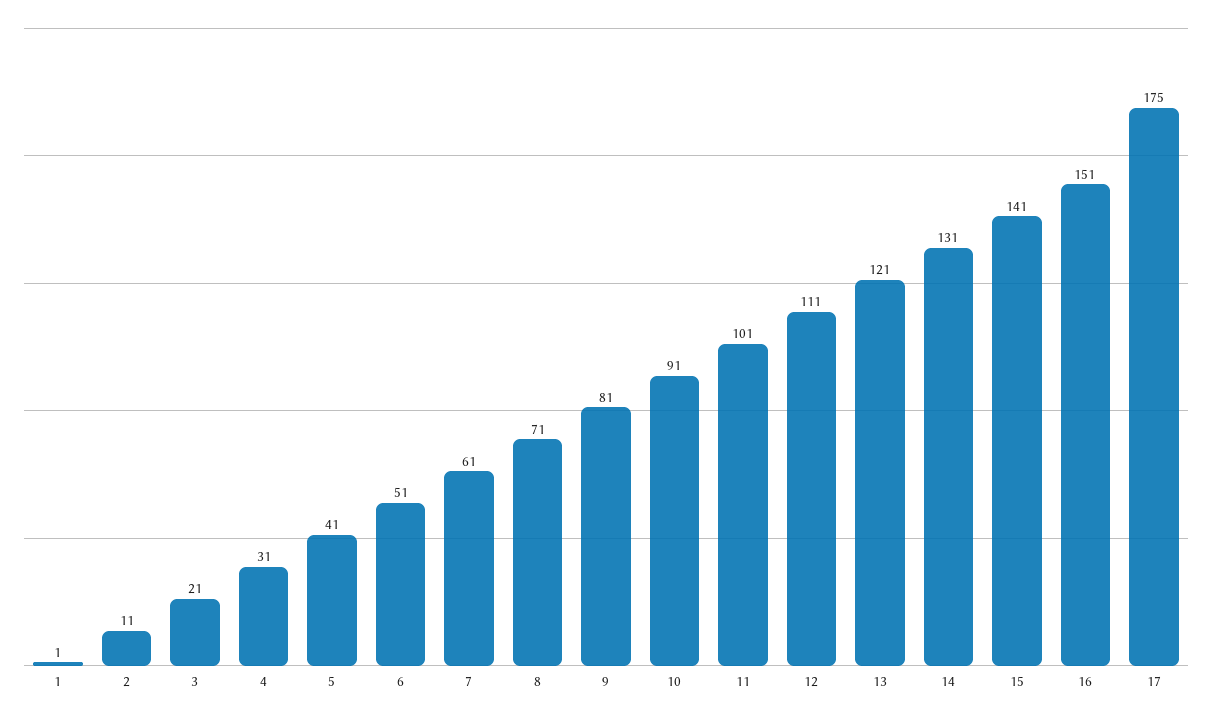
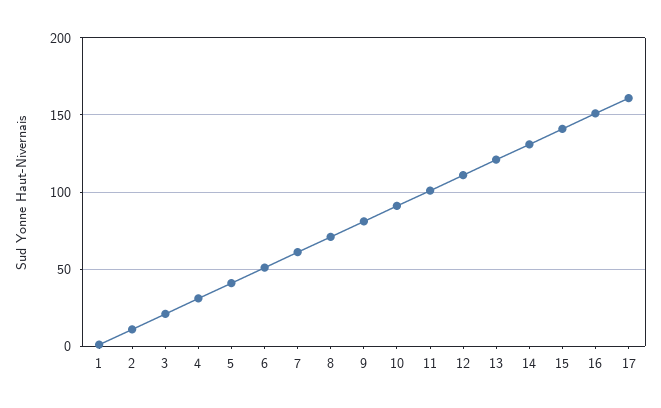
  {
    "1": 1,
    "2": 11,
    "3": 21,
    "4": 31,
    "5": 41,
    "6": 51,
    "7": 61,
    "8": 71,
    "9": 81,
    "10": 91,
    "11": 101,
    "12": 111,
    "13": 121,
    "14": 131,
    "15": 141,
    "16": 151,
-   "17": 175
+   "17": 160
  }

